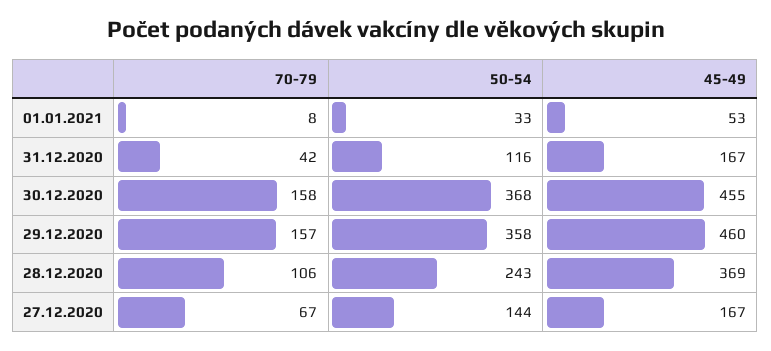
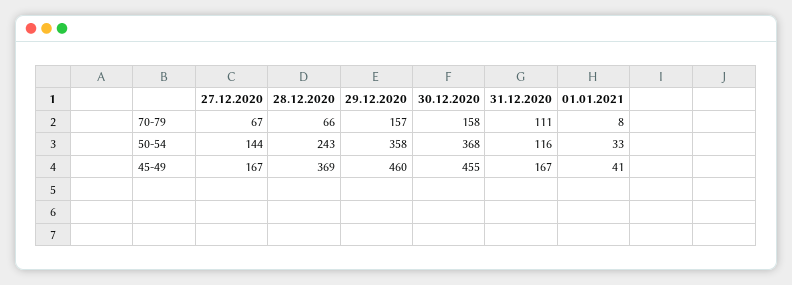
  {
    "70-79": {
      "01.01.2021": 8,
-     "31.12.2020": 42,
+     "31.12.2020": 111,
      "30.12.2020": 158,
      "29.12.2020": 157,
-     "28.12.2020": 106,
+     "28.12.2020": 66,
      "27.12.2020": 67
    },
    "50-54": {
      "01.01.2021": 33,
      "31.12.2020": 116,
      "30.12.2020": 368,
      "29.12.2020": 358,
      "28.12.2020": 243,
      "27.12.2020": 144
    },
    "45-49": {
-     "01.01.2021": 53,
+     "01.01.2021": 41,
      "31.12.2020": 167,
      "30.12.2020": 455,
      "29.12.2020": 460,
      "28.12.2020": 369,
      "27.12.2020": 167
    }
  }

